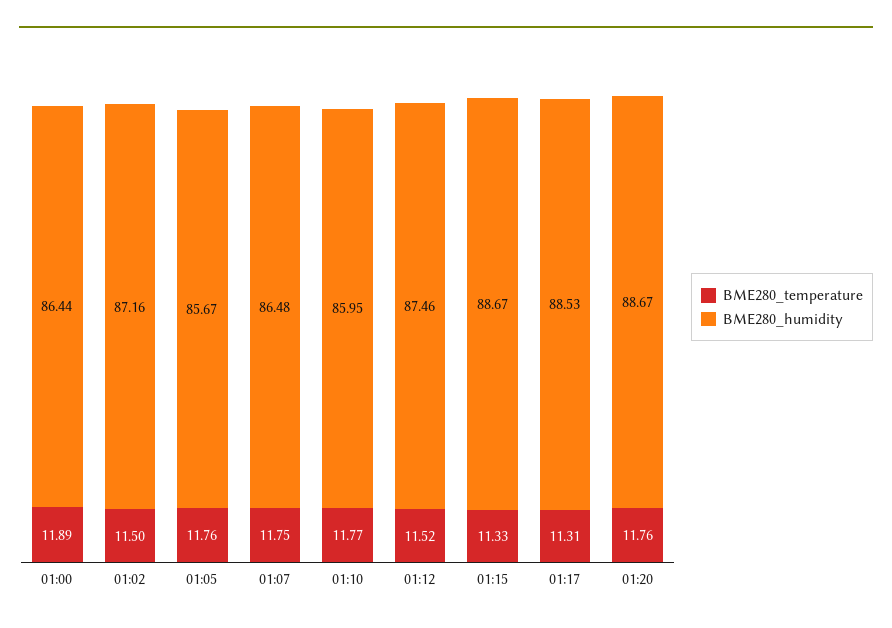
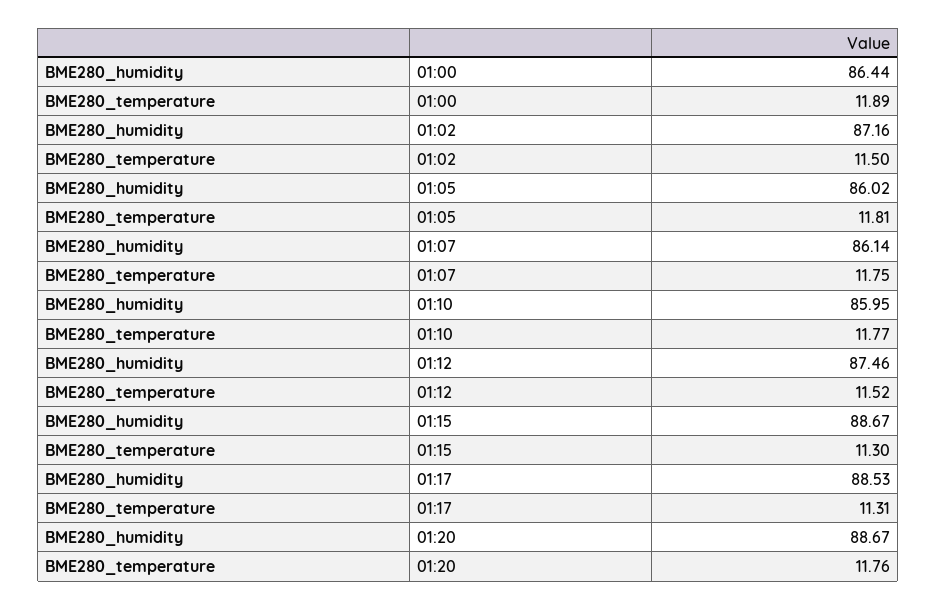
  {
    "BME280_temperature": {
      "01:00": 11.89,
      "01:02": 11.5,
-     "01:05": 11.76,
+     "01:05": 11.81,
      "01:07": 11.75,
      "01:10": 11.77,
      "01:12": 11.52,
-     "01:15": 11.33,
+     "01:15": 11.3,
      "01:17": 11.31,
      "01:20": 11.76
    },
    "BME280_humidity": {
      "01:00": 86.44,
      "01:02": 87.16,
-     "01:05": 85.67,
+     "01:05": 86.02,
-     "01:07": 86.48,
+     "01:07": 86.14,
      "01:10": 85.95,
      "01:12": 87.46,
      "01:15": 88.67,
      "01:17": 88.53,
      "01:20": 88.67
    }
  }

